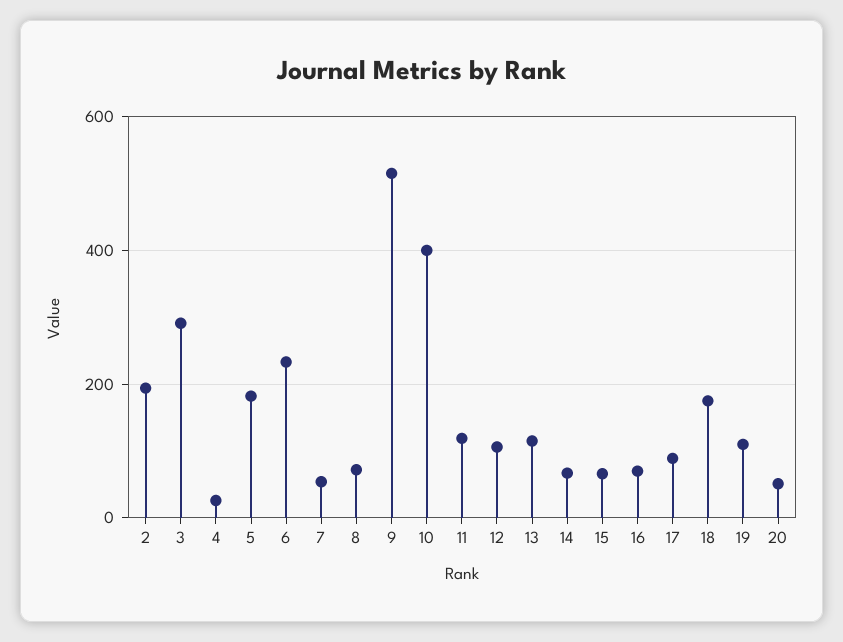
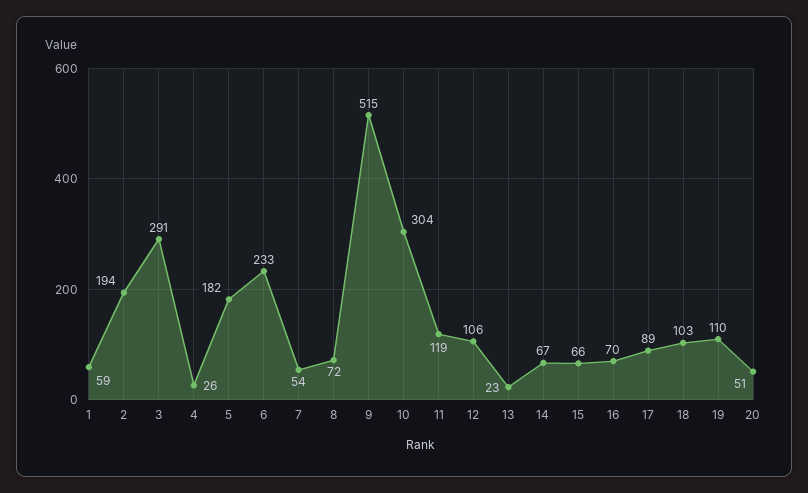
  {
    "2": 194,
    "3": 291,
    "4": 26,
    "5": 182,
    "6": 233,
    "7": 54,
    "8": 72,
    "9": 515,
-   "10": 400,
+   "10": 304,
    "11": 119,
    "12": 106,
-   "13": 120,
+   "13": 23,
    "14": 67,
    "15": 66,
    "16": 70,
    "17": 89,
-   "18": 180,
+   "18": 103,
    "19": 110,
-   "20": 51
+   "20": 51,
+   "1": 59
  }

